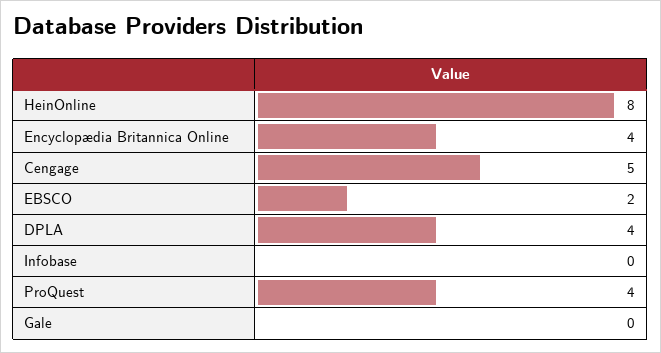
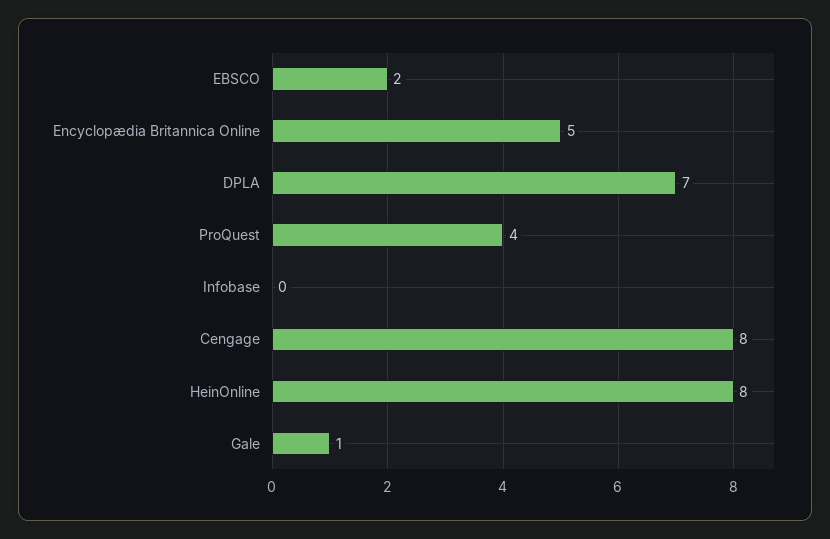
  {
    "HeinOnline": 8,
-   "Encyclopædia Britannica Online": 4,
+   "Encyclopædia Britannica Online": 5,
-   "Cengage": 5,
+   "Cengage": 8,
    "EBSCO": 2,
-   "DPLA": 4,
+   "DPLA": 7,
    "Infobase": 0,
    "ProQuest": 4,
-   "Gale": 0
+   "Gale": 1
  }

